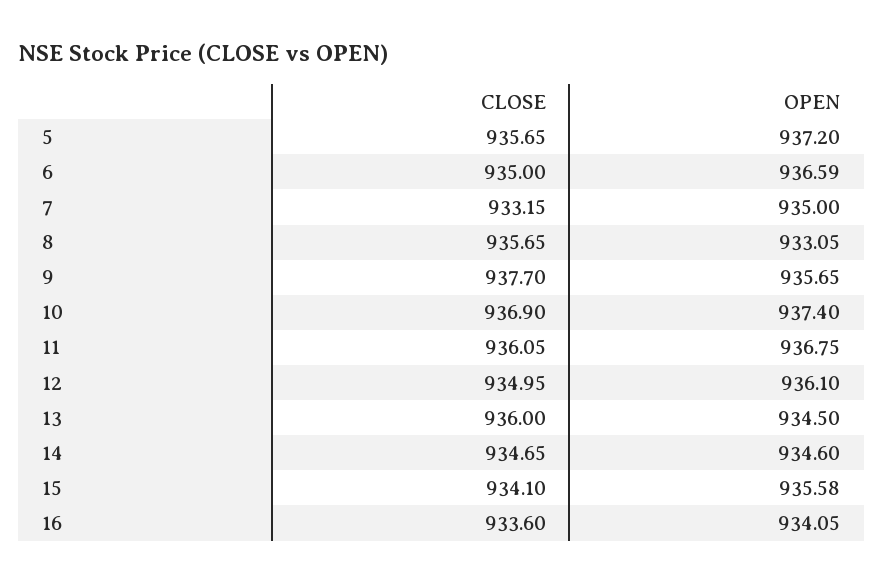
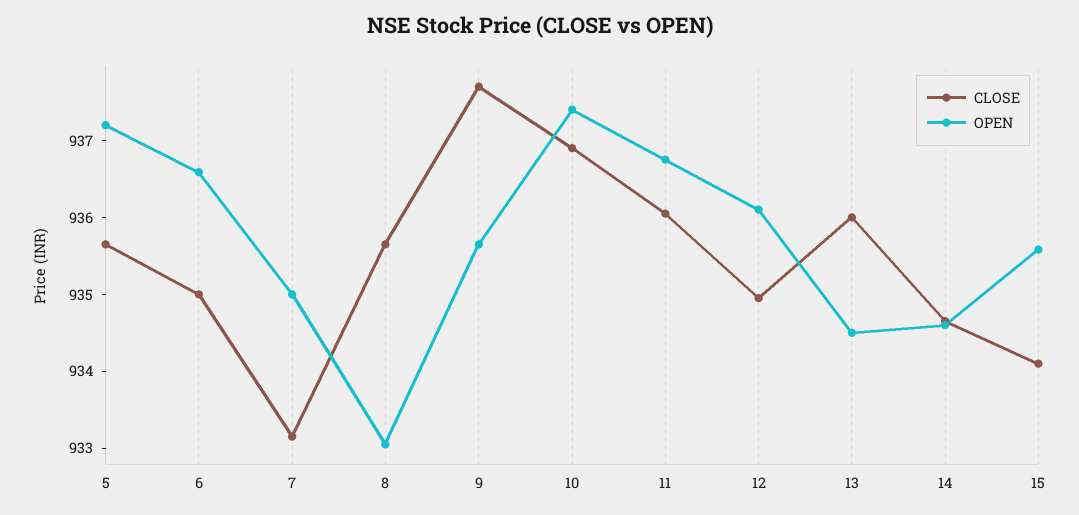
  {
    "CLOSE": {
      "5": 935.65,
      "6": 935,
      "7": 933.15,
      "8": 935.65,
      "9": 937.7,
      "10": 936.9,
      "11": 936.05,
      "12": 934.95,
      "13": 936,
      "14": 934.65,
-     "15": 934.1,
+     "15": 934.1
-     "16": 933.6
    },
    "OPEN": {
      "5": 937.2,
      "6": 936.59,
      "7": 935,
      "8": 933.05,
      "9": 935.65,
      "10": 937.4,
      "11": 936.75,
      "12": 936.1,
      "13": 934.5,
      "14": 934.6,
-     "15": 935.58,
+     "15": 935.58
-     "16": 934.05
    }
  }

